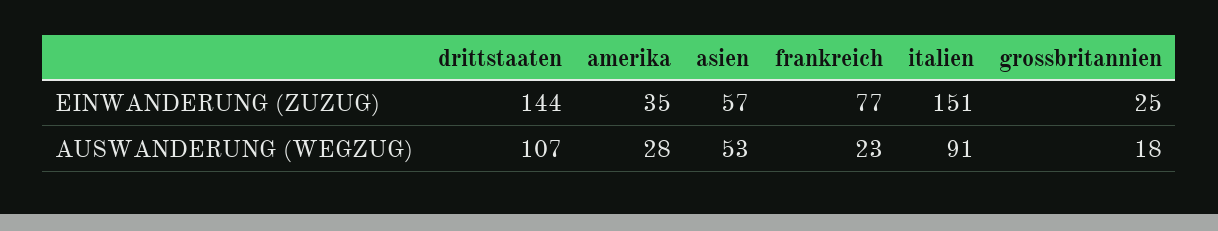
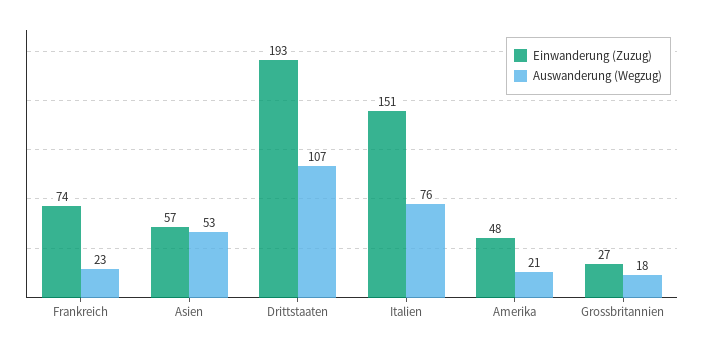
  {
    "EINWANDERUNG (ZUZUG)": {
-     "drittstaaten": 144,
+     "drittstaaten": 193,
-     "amerika": 35,
+     "amerika": 48,
      "asien": 57,
-     "frankreich": 77,
+     "frankreich": 74,
      "italien": 151,
-     "grossbritannien": 25
+     "grossbritannien": 27
    },
    "AUSWANDERUNG (WEGZUG)": {
      "drittstaaten": 107,
-     "amerika": 28,
+     "amerika": 21,
      "asien": 53,
      "frankreich": 23,
-     "italien": 91,
+     "italien": 76,
      "grossbritannien": 18
    }
  }

